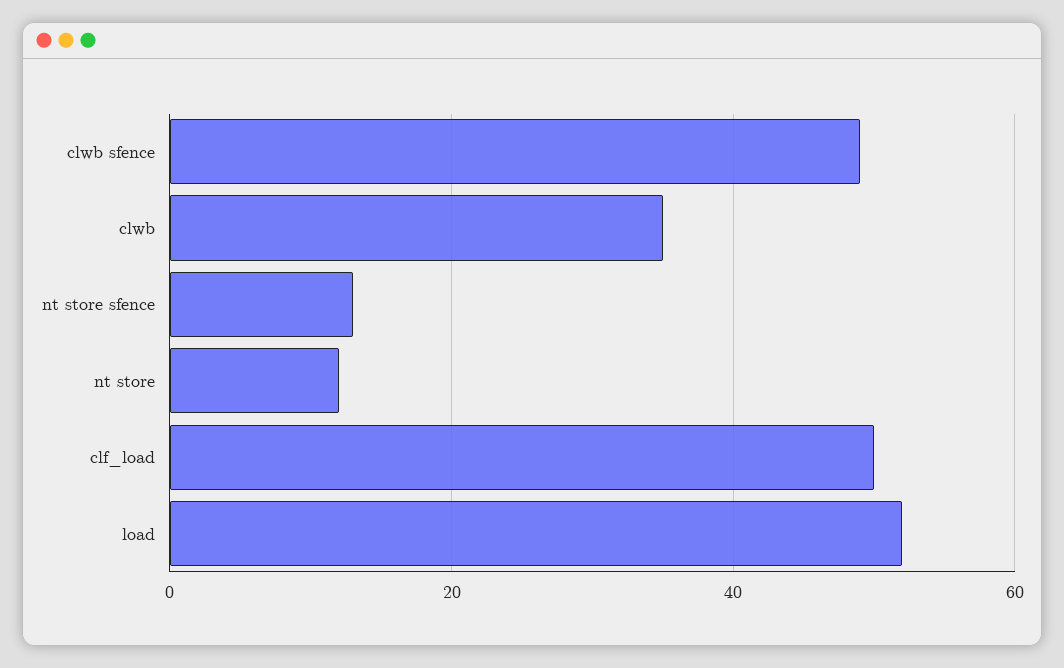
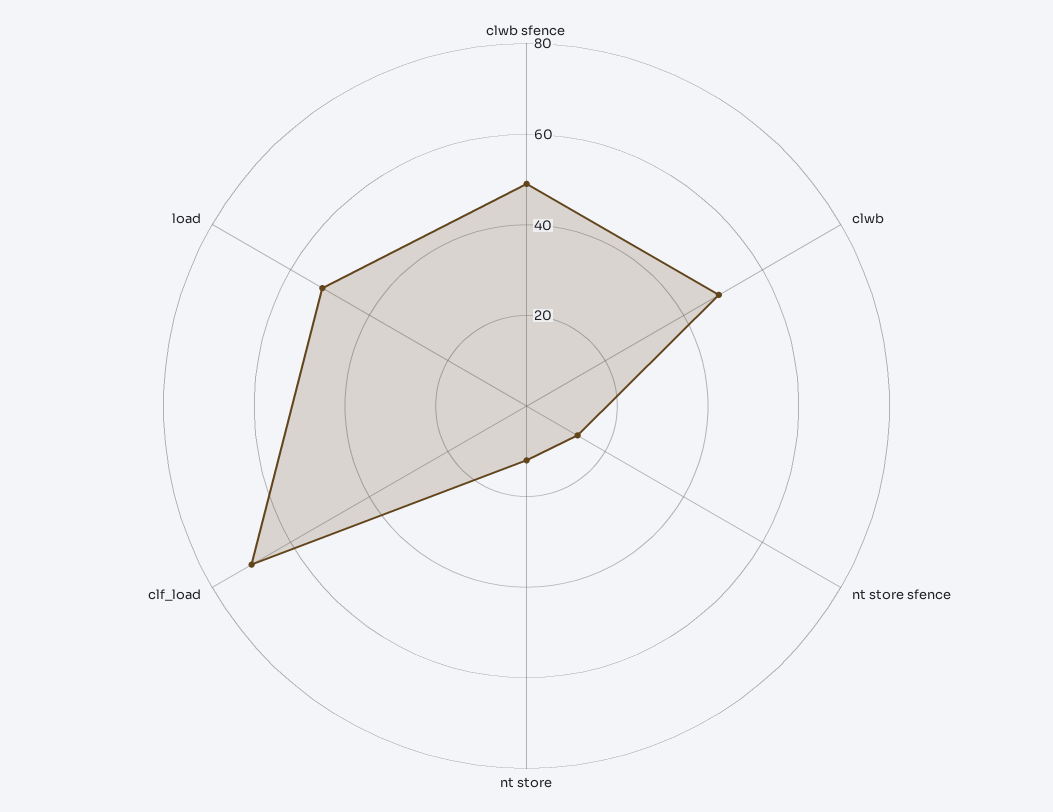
  {
    "clwb sfence": 50,
-   "clwb": 35,
+   "clwb": 50,
    "nt store sfence": 15,
    "nt store": 10,
-   "clf_load": 50,
+   "clf_load": 70,
    "load": 50
  }

